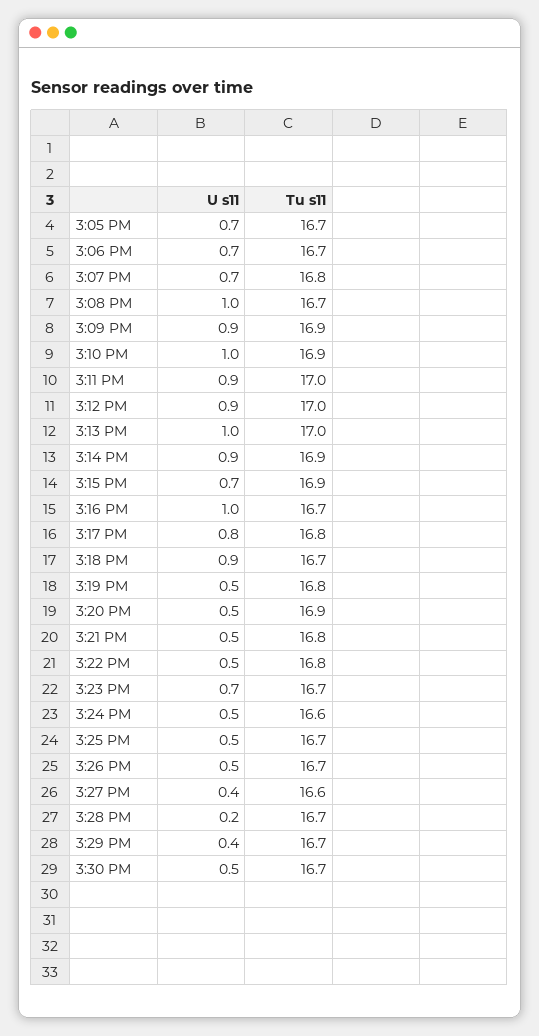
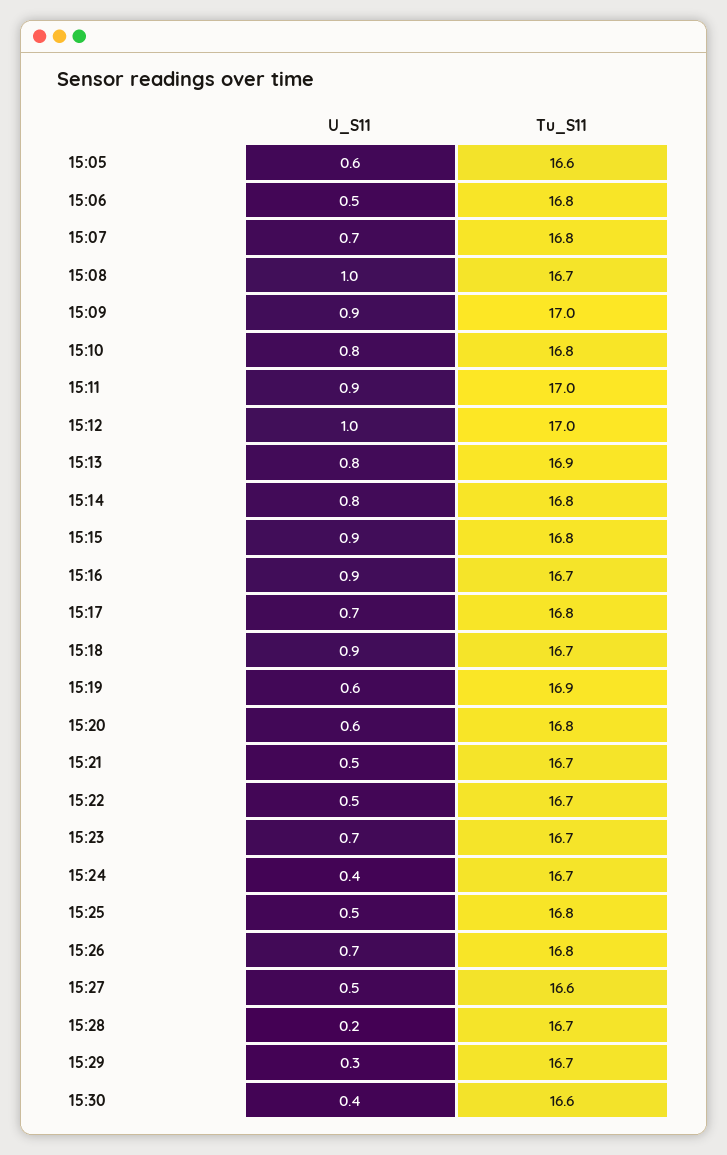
  {
    "U s11": {
-     "3:05 PM": 0.7,
+     "3:05 PM": 0.6,
-     "3:06 PM": 0.7,
+     "3:06 PM": 0.5,
      "3:07 PM": 0.7,
      "3:08 PM": 1,
      "3:09 PM": 0.9,
-     "3:10 PM": 1,
+     "3:10 PM": 0.8,
      "3:11 PM": 0.9,
-     "3:12 PM": 0.9,
+     "3:12 PM": 1,
-     "3:13 PM": 1,
+     "3:13 PM": 0.8,
-     "3:14 PM": 0.9,
+     "3:14 PM": 0.8,
-     "3:15 PM": 0.7,
+     "3:15 PM": 0.9,
-     "3:16 PM": 1,
+     "3:16 PM": 0.9,
-     "3:17 PM": 0.8,
+     "3:17 PM": 0.7,
      "3:18 PM": 0.9,
-     "3:19 PM": 0.5,
+     "3:19 PM": 0.6,
-     "3:20 PM": 0.5,
+     "3:20 PM": 0.6,
      "3:21 PM": 0.5,
      "3:22 PM": 0.5,
      "3:23 PM": 0.7,
-     "3:24 PM": 0.5,
+     "3:24 PM": 0.4,
      "3:25 PM": 0.5,
-     "3:26 PM": 0.5,
+     "3:26 PM": 0.7,
-     "3:27 PM": 0.4,
+     "3:27 PM": 0.5,
      "3:28 PM": 0.2,
-     "3:29 PM": 0.4,
+     "3:29 PM": 0.3,
-     "3:30 PM": 0.5
+     "3:30 PM": 0.4
    },
    "Tu s11": {
-     "3:05 PM": 16.7,
+     "3:05 PM": 16.6,
-     "3:06 PM": 16.7,
+     "3:06 PM": 16.8,
      "3:07 PM": 16.8,
      "3:08 PM": 16.7,
-     "3:09 PM": 16.9,
+     "3:09 PM": 17,
-     "3:10 PM": 16.9,
+     "3:10 PM": 16.8,
      "3:11 PM": 17,
      "3:12 PM": 17,
-     "3:13 PM": 17,
+     "3:13 PM": 16.9,
-     "3:14 PM": 16.9,
+     "3:14 PM": 16.8,
-     "3:15 PM": 16.9,
+     "3:15 PM": 16.8,
      "3:16 PM": 16.7,
      "3:17 PM": 16.8,
      "3:18 PM": 16.7,
-     "3:19 PM": 16.8,
+     "3:19 PM": 16.9,
-     "3:20 PM": 16.9,
+     "3:20 PM": 16.8,
-     "3:21 PM": 16.8,
+     "3:21 PM": 16.7,
-     "3:22 PM": 16.8,
+     "3:22 PM": 16.7,
      "3:23 PM": 16.7,
-     "3:24 PM": 16.6,
+     "3:24 PM": 16.7,
-     "3:25 PM": 16.7,
+     "3:25 PM": 16.8,
-     "3:26 PM": 16.7,
+     "3:26 PM": 16.8,
      "3:27 PM": 16.6,
      "3:28 PM": 16.7,
      "3:29 PM": 16.7,
-     "3:30 PM": 16.7
+     "3:30 PM": 16.6
    }
  }

